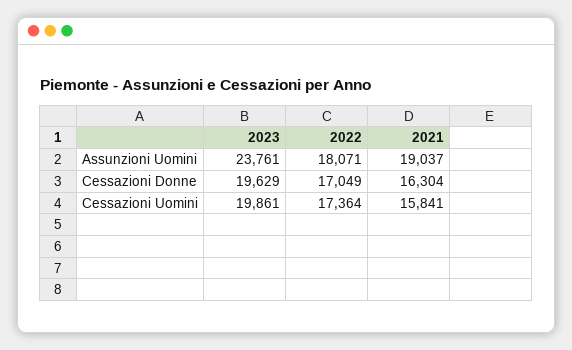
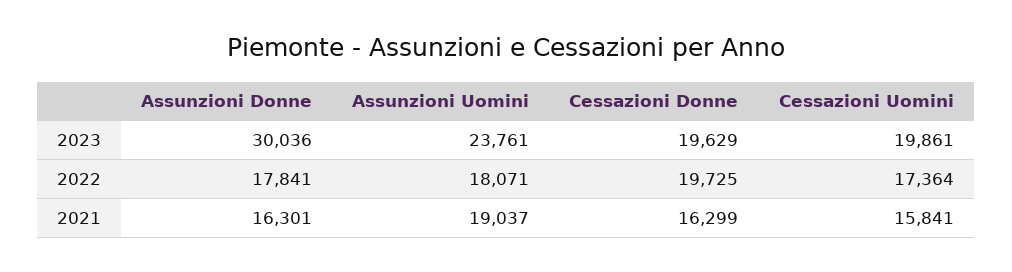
  {
    "2023": {
      "Assunzioni Uomini": 23761,
      "Cessazioni Donne": 19629,
-     "Cessazioni Uomini": 19861
+     "Cessazioni Uomini": 19861,
+     "Assunzioni Donne": 30036
    },
    "2022": {
      "Assunzioni Uomini": 18071,
-     "Cessazioni Donne": 17049,
+     "Cessazioni Donne": 19725,
-     "Cessazioni Uomini": 17364
+     "Cessazioni Uomini": 17364,
+     "Assunzioni Donne": 17841
    },
    "2021": {
      "Assunzioni Uomini": 19037,
-     "Cessazioni Donne": 16304,
+     "Cessazioni Donne": 16299,
-     "Cessazioni Uomini": 15841
+     "Cessazioni Uomini": 15841,
+     "Assunzioni Donne": 16301
    }
  }

